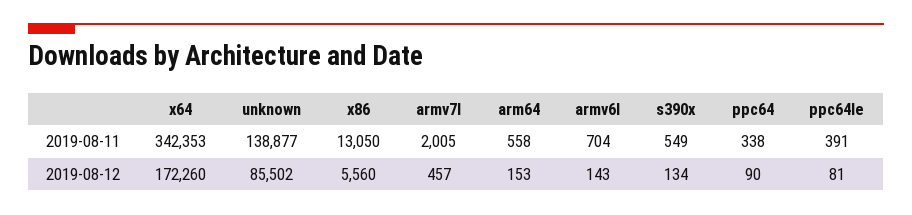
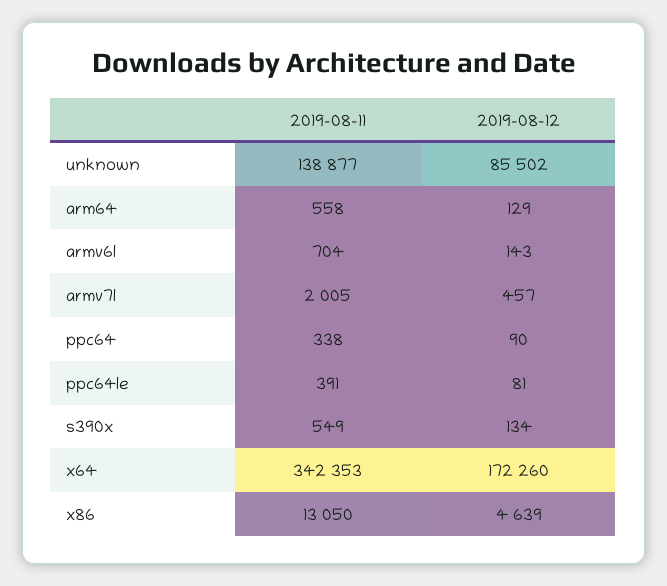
  {
    "x64": {
      "2019-08-11": 342353,
      "2019-08-12": 172260
    },
    "unknown": {
      "2019-08-11": 138877,
      "2019-08-12": 85502
    },
    "x86": {
      "2019-08-11": 13050,
-     "2019-08-12": 5560
+     "2019-08-12": 4639
    },
    "armv7l": {
      "2019-08-11": 2005,
      "2019-08-12": 457
    },
    "arm64": {
      "2019-08-11": 558,
-     "2019-08-12": 153
+     "2019-08-12": 129
    },
    "armv6l": {
      "2019-08-11": 704,
      "2019-08-12": 143
    },
    "s390x": {
      "2019-08-11": 549,
      "2019-08-12": 134
    },
    "ppc64": {
      "2019-08-11": 338,
      "2019-08-12": 90
    },
    "ppc64le": {
      "2019-08-11": 391,
      "2019-08-12": 81
    }
  }

